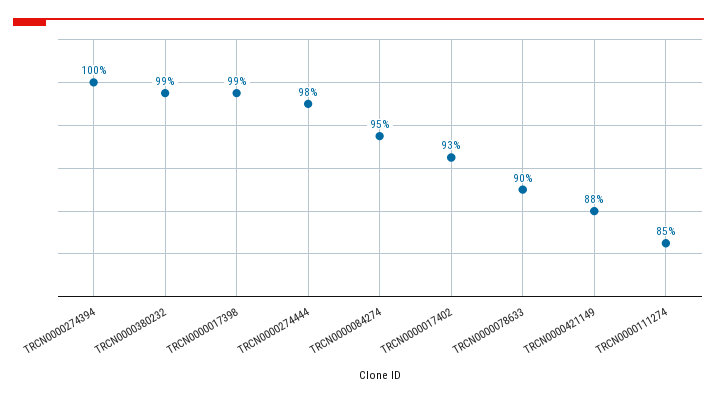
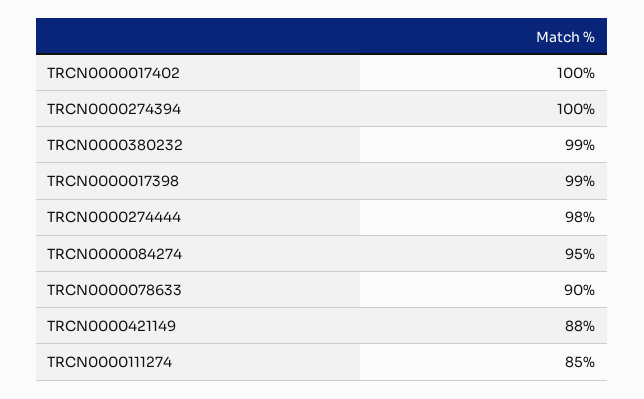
  {
    "TRCN0000274394": 100,
    "TRCN0000380232": 99,
    "TRCN0000017398": 99,
    "TRCN0000274444": 98,
    "TRCN0000084274": 95,
-   "TRCN0000017402": 93,
+   "TRCN0000017402": 100,
    "TRCN0000078633": 90,
    "TRCN0000421149": 88,
    "TRCN0000111274": 85
  }

